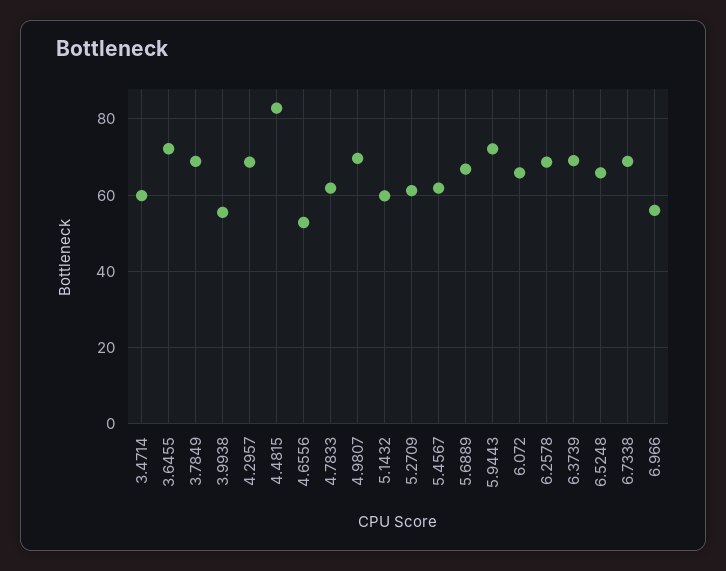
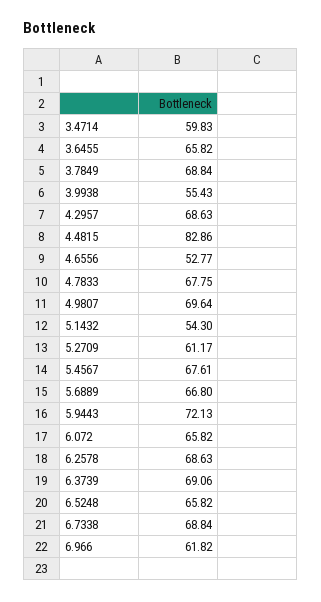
  {
    "3.4714": 59.83,
-   "3.6455": 72,
+   "3.6455": 65.82,
    "3.7849": 68.84,
    "3.9938": 55.43,
    "4.2957": 68.63,
    "4.4815": 82.86,
    "4.6556": 52.77,
-   "4.7833": 62,
+   "4.7833": 67.75,
    "4.9807": 69.64,
-   "5.1432": 60,
+   "5.1432": 54.3,
    "5.2709": 61.17,
-   "5.4567": 62,
+   "5.4567": 67.61,
    "5.6889": 66.8,
    "5.9443": 72.13,
    "6.072": 65.82,
    "6.2578": 68.63,
    "6.3739": 69.06,
    "6.5248": 65.82,
    "6.7338": 68.84,
-   "6.966": 56
+   "6.966": 61.82
  }

